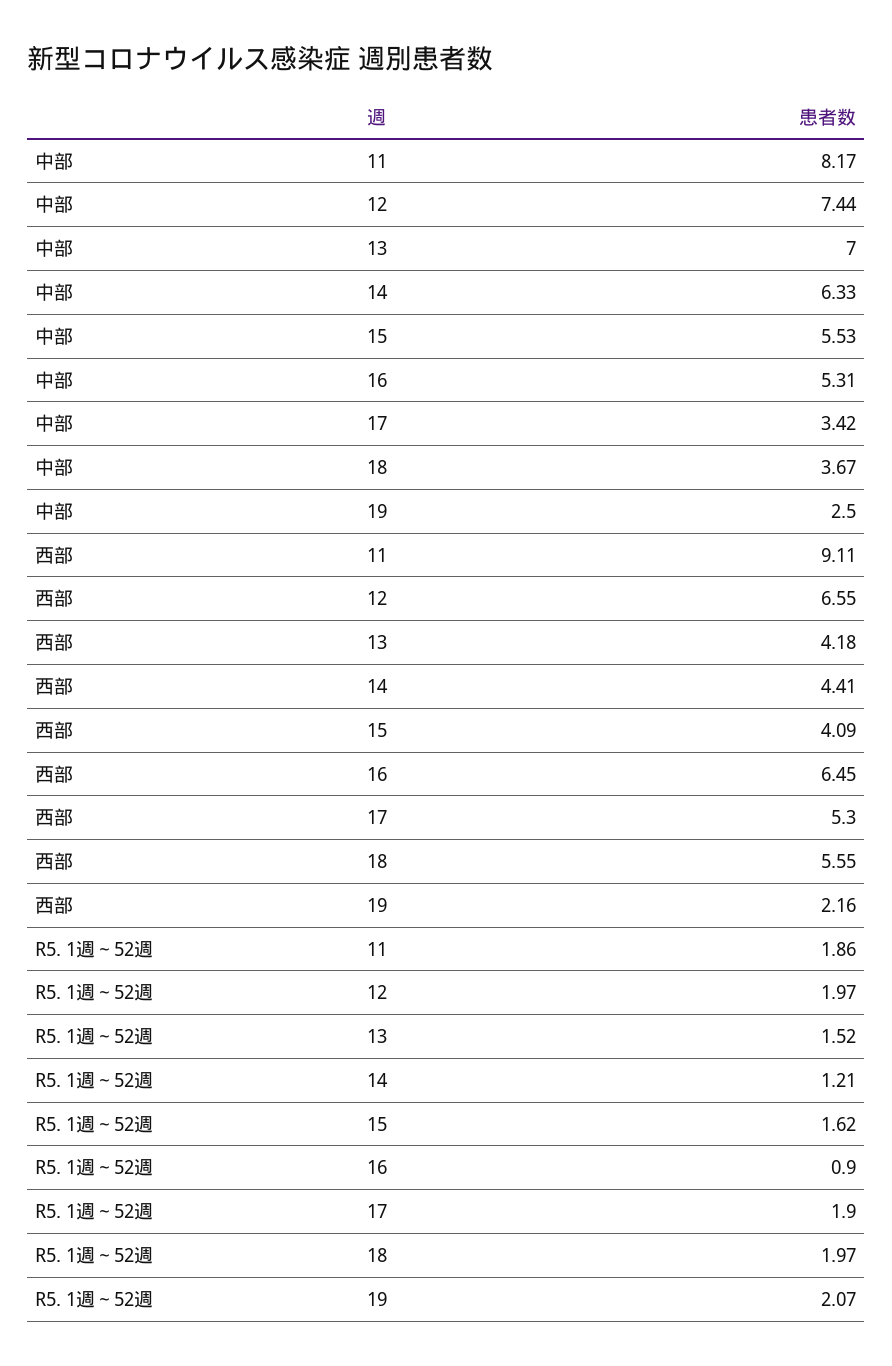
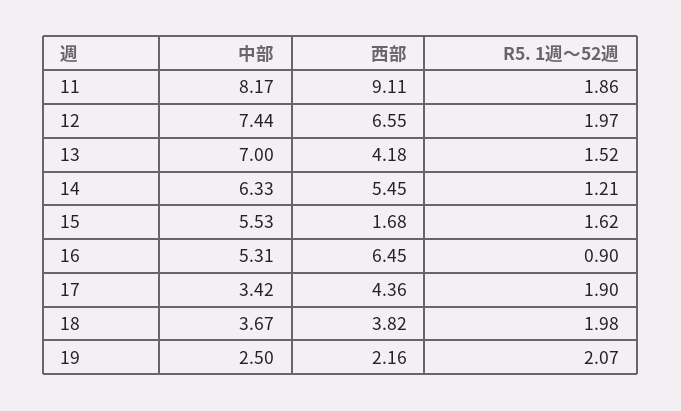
  {
    "中部": {
      "11": 8.17,
      "12": 7.44,
      "13": 7,
      "14": 6.33,
      "15": 5.53,
      "16": 5.31,
      "17": 3.42,
      "18": 3.67,
      "19": 2.5
    },
    "西部": {
      "11": 9.11,
      "12": 6.55,
      "13": 4.18,
-     "14": 4.41,
+     "14": 5.45,
-     "15": 4.09,
+     "15": 1.68,
      "16": 6.45,
-     "17": 5.3,
+     "17": 4.36,
-     "18": 5.55,
+     "18": 3.82,
      "19": 2.16
    },
    "R5. 1週～52週": {
      "11": 1.86,
      "12": 1.97,
      "13": 1.52,
      "14": 1.21,
      "15": 1.62,
      "16": 0.9,
      "17": 1.9,
-     "18": 1.97,
+     "18": 1.98,
      "19": 2.07
    }
  }

